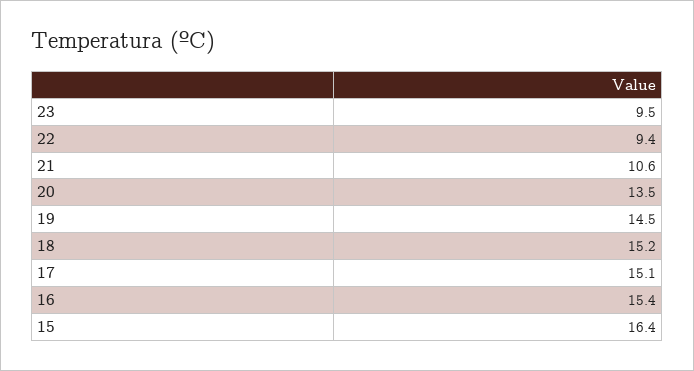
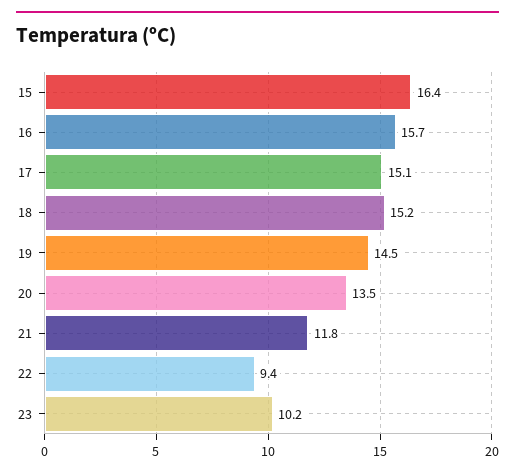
  {
-   "23": 9.5,
+   "23": 10.2,
    "22": 9.4,
-   "21": 10.6,
+   "21": 11.8,
    "20": 13.5,
    "19": 14.5,
    "18": 15.2,
    "17": 15.1,
-   "16": 15.4,
+   "16": 15.7,
    "15": 16.4
  }

